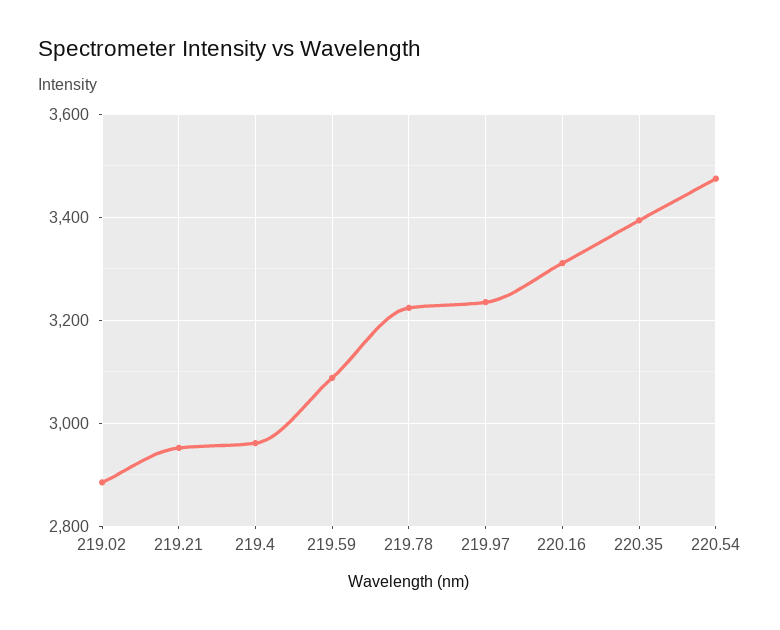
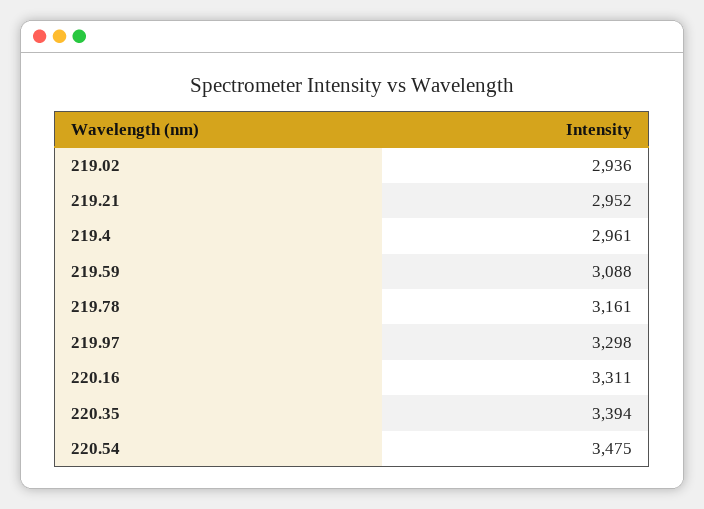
  {
-   "219.02": 2880,
+   "219.02": 2936,
    "219.21": 2952,
    "219.4": 2961,
    "219.59": 3088,
-   "219.78": 3220,
+   "219.78": 3161,
-   "219.97": 3240,
+   "219.97": 3298,
    "220.16": 3311,
    "220.35": 3394,
    "220.54": 3475
  }

